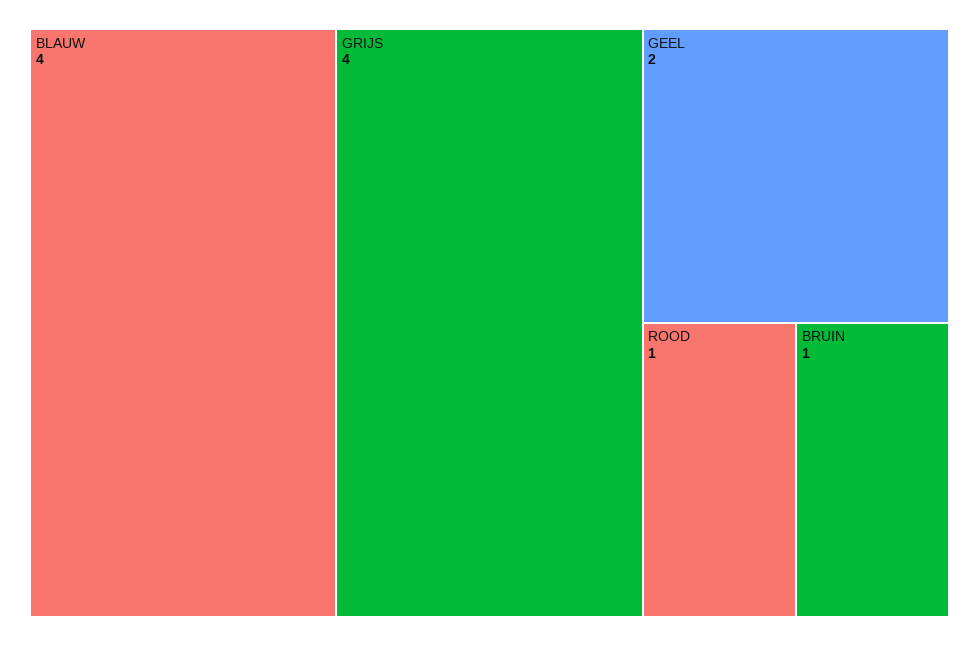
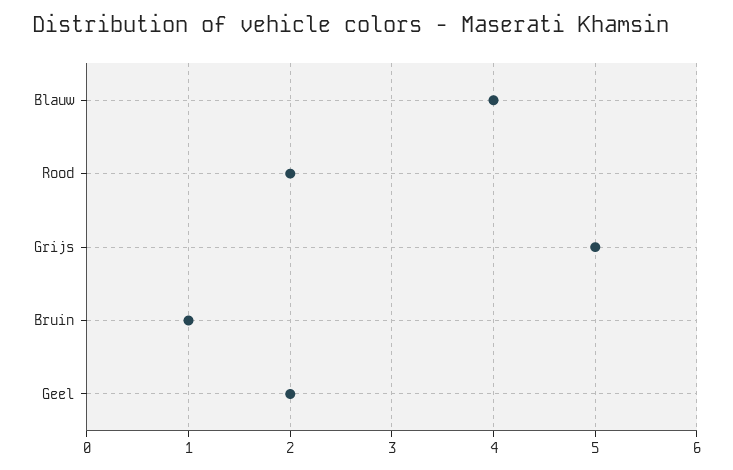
  {
    "BLAUW": 4,
-   "GRIJS": 4,
+   "GRIJS": 5,
    "GEEL": 2,
-   "ROOD": 1,
+   "ROOD": 2,
    "BRUIN": 1
  }

